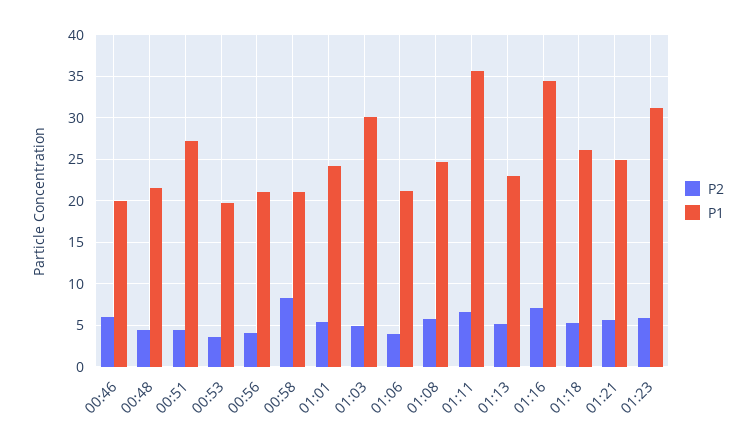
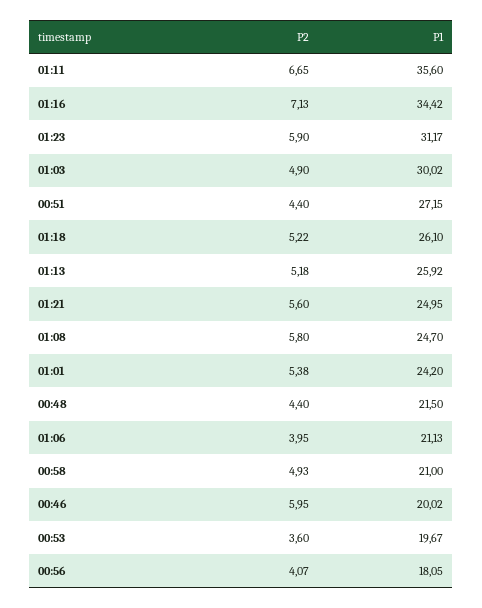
  {
    "P2": {
      "00:46": 5.95,
      "00:48": 4.4,
      "00:51": 4.4,
      "00:53": 3.6,
      "00:56": 4.07,
-     "00:58": 8,
+     "00:58": 4.93,
      "01:01": 5.38,
      "01:03": 4.9,
      "01:06": 3.95,
      "01:08": 5.8,
      "01:11": 6.65,
      "01:13": 5.18,
      "01:16": 7.13,
      "01:18": 5.22,
      "01:21": 5.6,
      "01:23": 5.9
    },
    "P1": {
      "00:46": 20.02,
      "00:48": 21.5,
      "00:51": 27.15,
      "00:53": 19.67,
-     "00:56": 21,
+     "00:56": 18.05,
      "00:58": 21,
      "01:01": 24.2,
      "01:03": 30.02,
      "01:06": 21.13,
      "01:08": 24.7,
      "01:11": 35.6,
-     "01:13": 23,
+     "01:13": 25.92,
      "01:16": 34.42,
      "01:18": 26.1,
      "01:21": 24.95,
      "01:23": 31.17
    }
  }

